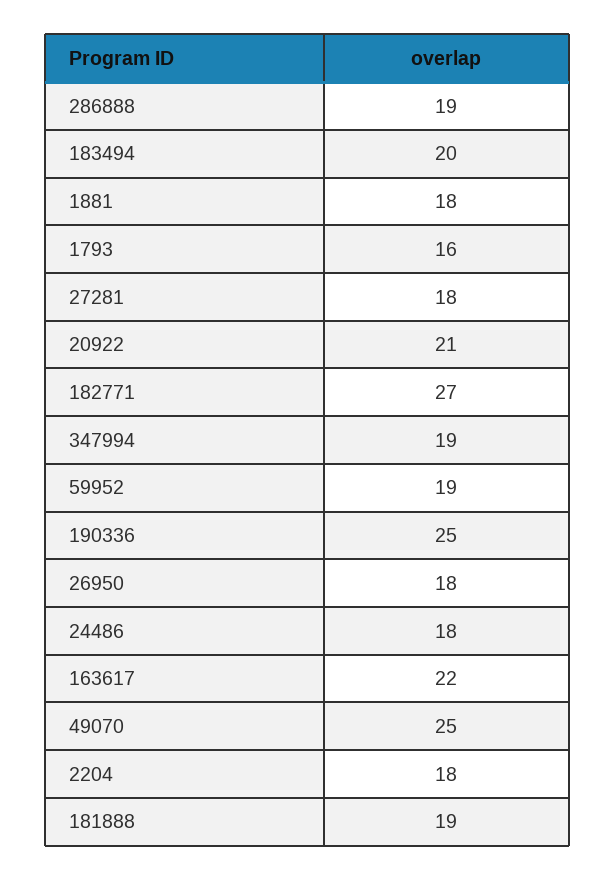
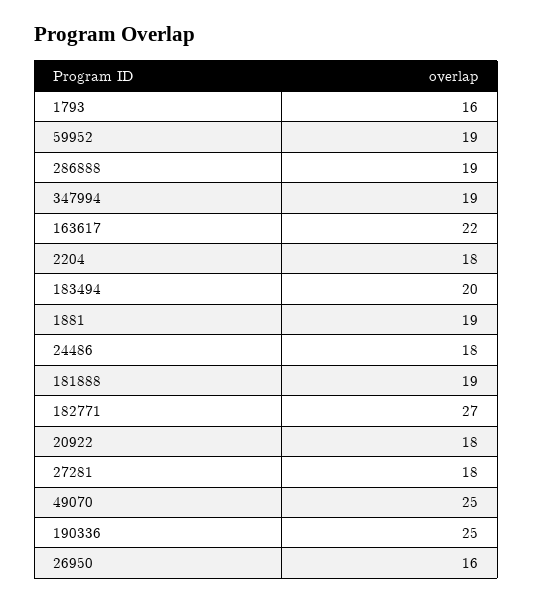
  {
    "286888": 19,
    "183494": 20,
-   "1881": 18,
+   "1881": 19,
    "1793": 16,
    "27281": 18,
-   "20922": 21,
+   "20922": 18,
    "182771": 27,
    "347994": 19,
    "59952": 19,
    "190336": 25,
-   "26950": 18,
+   "26950": 16,
    "24486": 18,
    "163617": 22,
    "49070": 25,
    "2204": 18,
    "181888": 19
  }

